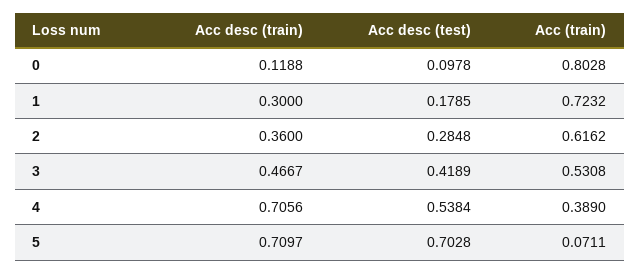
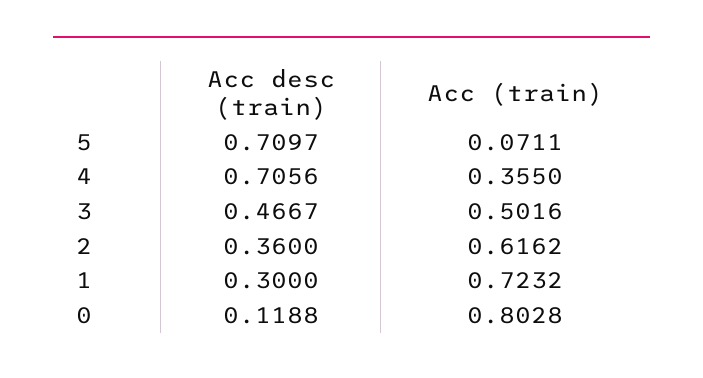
  {
    "Acc desc (train)": {
      "0": 0.1188,
      "1": 0.3,
      "2": 0.36,
      "3": 0.4667,
      "4": 0.7056,
      "5": 0.7097
    },
-   "Acc desc (test)": {
-     "0": 0.0978,
-     "1": 0.1785,
-     "2": 0.2848,
-     "3": 0.4189,
-     "4": 0.5384,
-     "5": 0.7028
-   },
    "Acc (train)": {
      "0": 0.8028,
      "1": 0.7232,
      "2": 0.6162,
-     "3": 0.5308,
+     "3": 0.5016,
-     "4": 0.389,
+     "4": 0.355,
      "5": 0.0711
    }
  }

